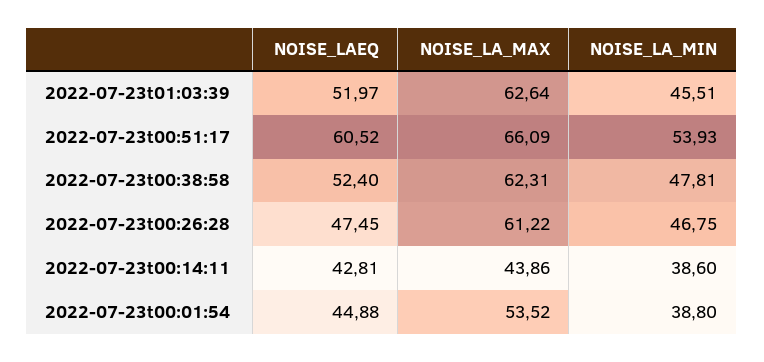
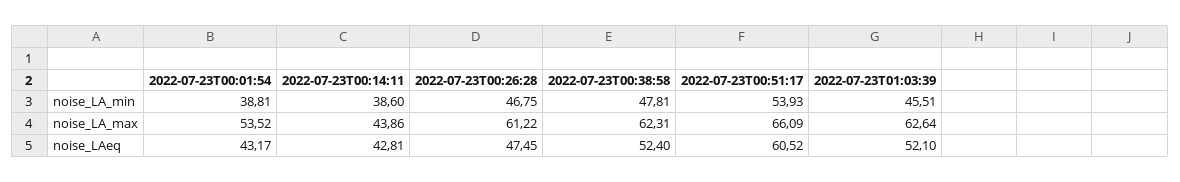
  {
    "NOISE_LAEQ": {
-     "2022-07-23t01:03:39": 51.97,
+     "2022-07-23t01:03:39": 52.1,
      "2022-07-23t00:51:17": 60.52,
      "2022-07-23t00:38:58": 52.4,
      "2022-07-23t00:26:28": 47.45,
      "2022-07-23t00:14:11": 42.81,
-     "2022-07-23t00:01:54": 44.88
+     "2022-07-23t00:01:54": 43.17
    },
    "NOISE_LA_MAX": {
      "2022-07-23t01:03:39": 62.64,
      "2022-07-23t00:51:17": 66.09,
      "2022-07-23t00:38:58": 62.31,
      "2022-07-23t00:26:28": 61.22,
      "2022-07-23t00:14:11": 43.86,
      "2022-07-23t00:01:54": 53.52
    },
    "NOISE_LA_MIN": {
      "2022-07-23t01:03:39": 45.51,
      "2022-07-23t00:51:17": 53.93,
      "2022-07-23t00:38:58": 47.81,
      "2022-07-23t00:26:28": 46.75,
      "2022-07-23t00:14:11": 38.6,
-     "2022-07-23t00:01:54": 38.8
+     "2022-07-23t00:01:54": 38.81
    }
  }

